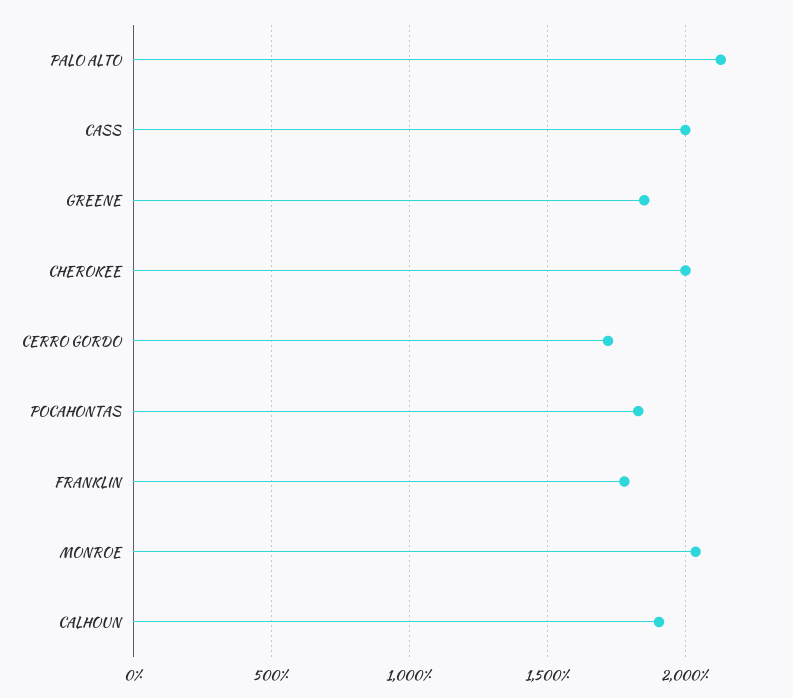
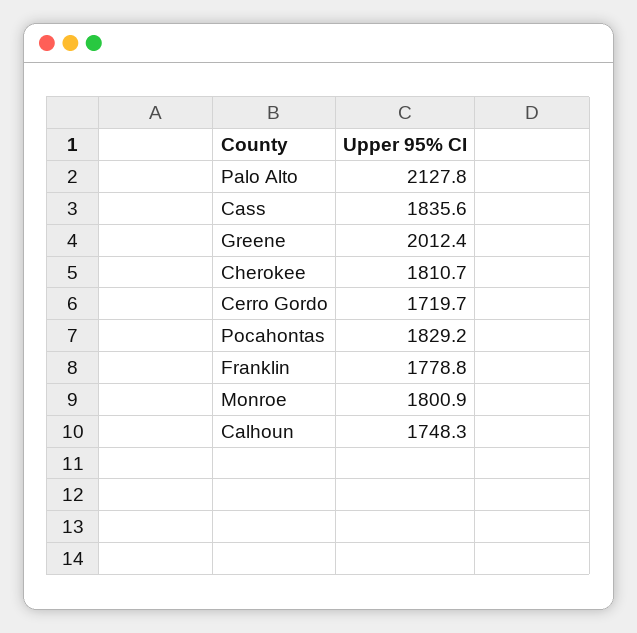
  {
    "PALO ALTO": 2127.8,
-   "CASS": 2000,
+   "CASS": 1835.6,
-   "GREENE": 1850,
+   "GREENE": 2012.4,
-   "CHEROKEE": 2000,
+   "CHEROKEE": 1810.7,
    "CERRO GORDO": 1719.7,
    "POCAHONTAS": 1829.2,
    "FRANKLIN": 1778.8,
-   "MONROE": 2050,
+   "MONROE": 1800.9,
-   "CALHOUN": 1900
+   "CALHOUN": 1748.3
  }

